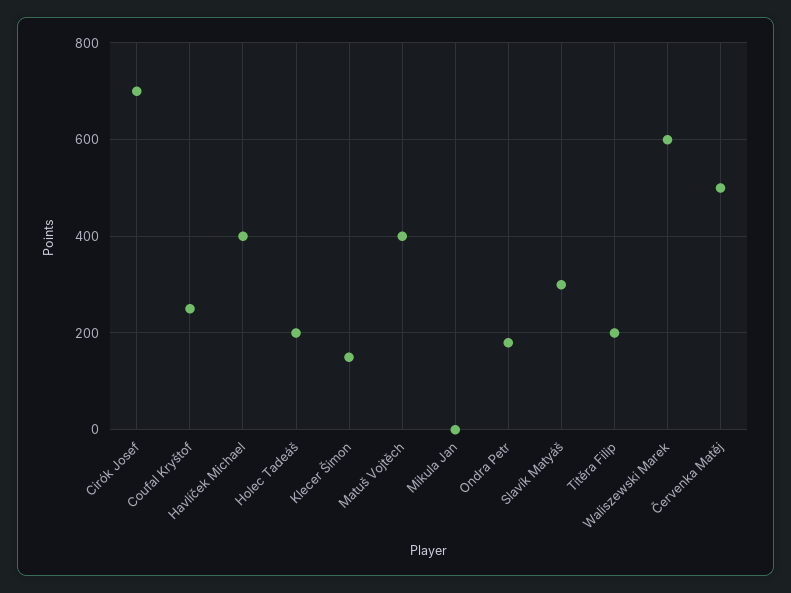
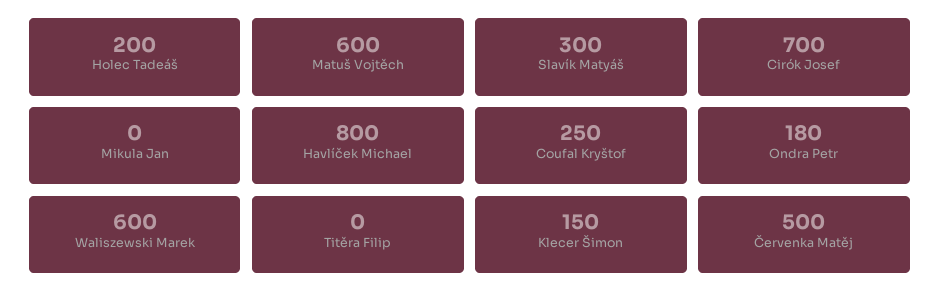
  {
    "Cirók Josef": 700,
    "Coufal Kryštof": 250,
-   "Havlíček Michael": 400,
+   "Havlíček Michael": 800,
    "Holec Tadeáš": 200,
    "Klecer Šimon": 150,
-   "Matuš Vojtěch": 400,
+   "Matuš Vojtěch": 600,
    "Mikula Jan": 0,
    "Ondra Petr": 180,
    "Slavík Matyáš": 300,
-   "Titěra Filip": 200,
+   "Titěra Filip": 0,
    "Waliszewski Marek": 600,
    "Červenka Matěj": 500
  }

